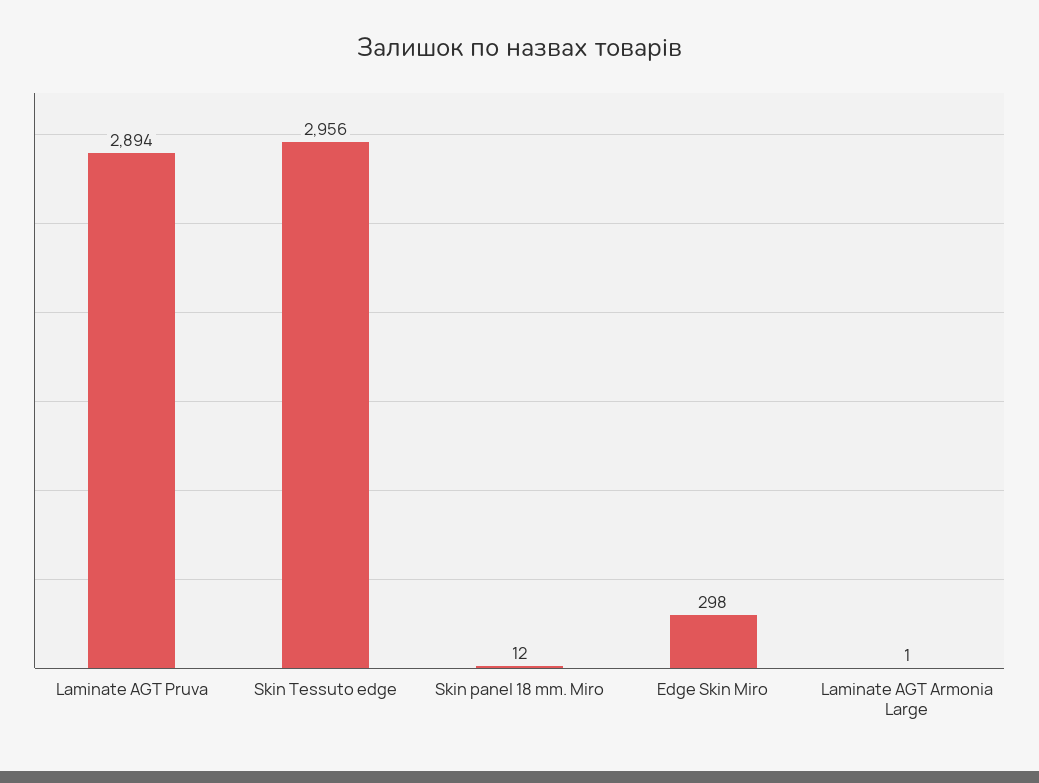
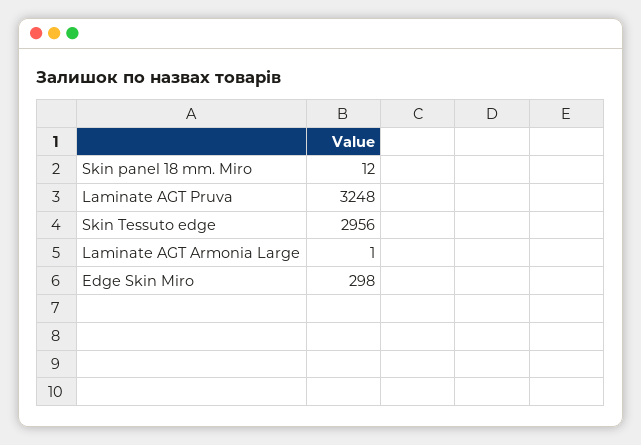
  {
-   "Laminate AGT Pruva": 2894,
+   "Laminate AGT Pruva": 3248,
    "Skin Tessuto edge": 2956,
    "Skin panel 18 mm. Miro": 12,
    "Edge Skin Miro": 298,
    "Laminate AGT Armonia Large": 1
  }

